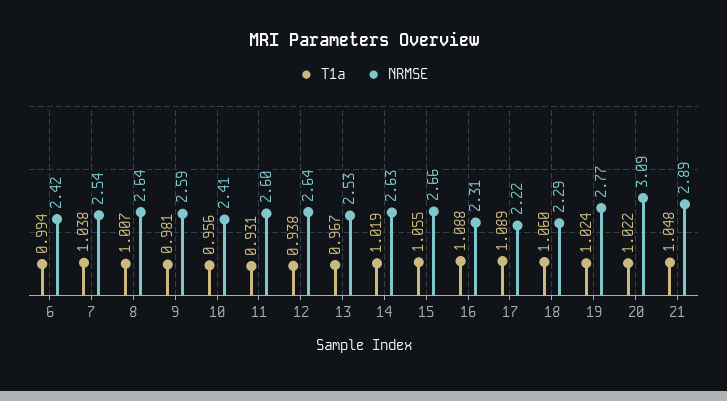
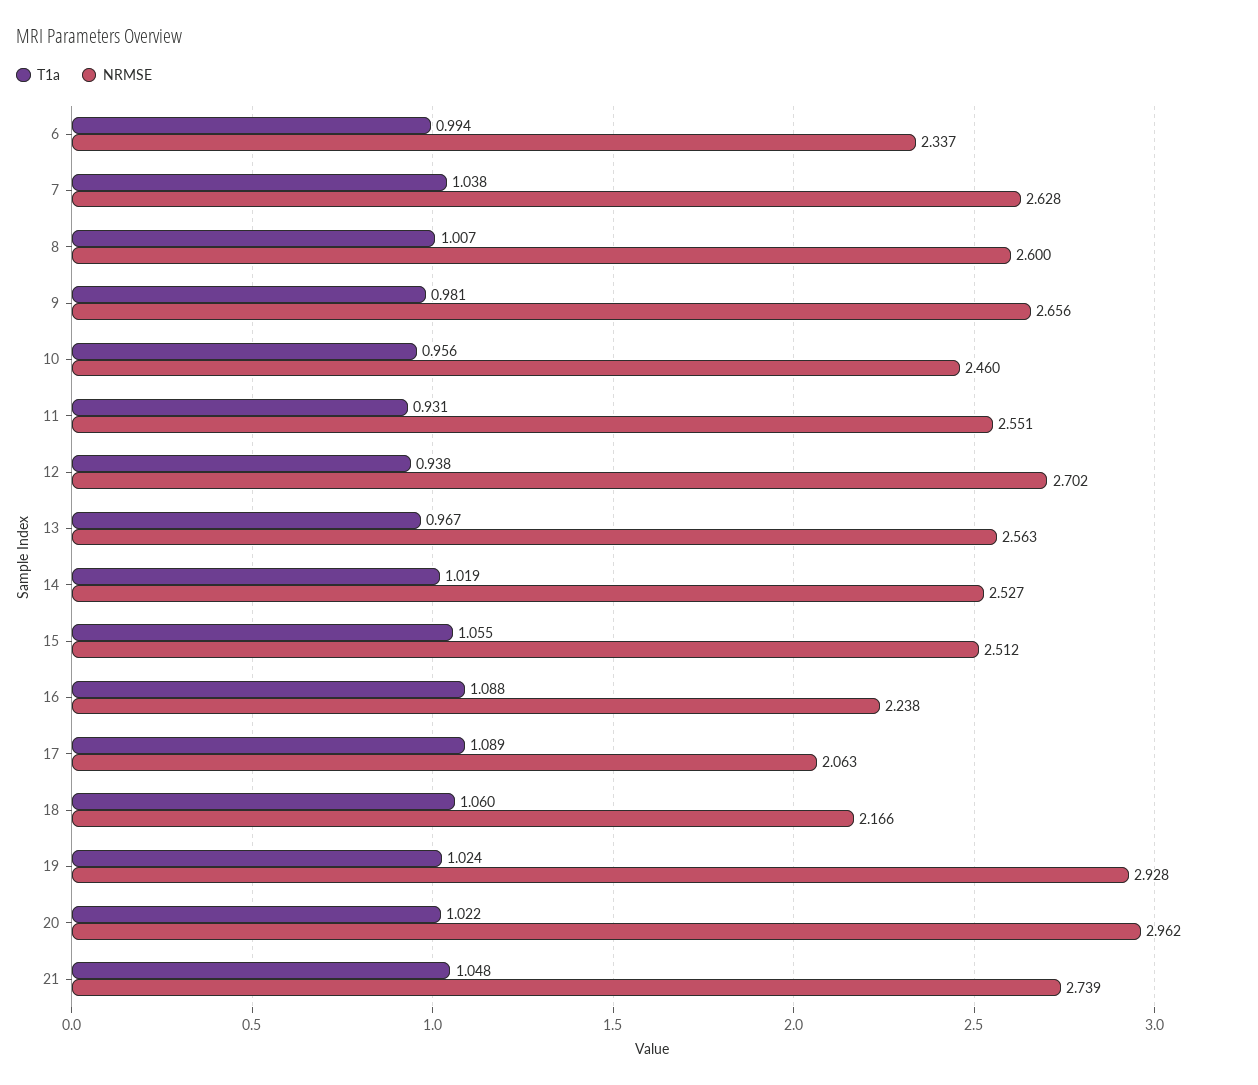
  {
    "T1a": {
      "6": 0.994,
      "7": 1.038,
      "8": 1.007,
      "9": 0.981,
      "10": 0.956,
      "11": 0.931,
      "12": 0.938,
      "13": 0.967,
      "14": 1.019,
      "15": 1.055,
      "16": 1.088,
      "17": 1.089,
      "18": 1.06,
      "19": 1.024,
      "20": 1.022,
      "21": 1.048
    },
    "NRMSE": {
-     "6": 2.42,
+     "6": 2.337,
-     "7": 2.54,
+     "7": 2.628,
-     "8": 2.64,
+     "8": 2.6,
-     "9": 2.59,
+     "9": 2.656,
-     "10": 2.41,
+     "10": 2.46,
-     "11": 2.6,
+     "11": 2.551,
-     "12": 2.64,
+     "12": 2.702,
-     "13": 2.53,
+     "13": 2.563,
-     "14": 2.63,
+     "14": 2.527,
-     "15": 2.66,
+     "15": 2.512,
-     "16": 2.31,
+     "16": 2.238,
-     "17": 2.22,
+     "17": 2.063,
-     "18": 2.29,
+     "18": 2.166,
-     "19": 2.77,
+     "19": 2.928,
-     "20": 3.09,
+     "20": 2.962,
-     "21": 2.89
+     "21": 2.739
    }
  }

